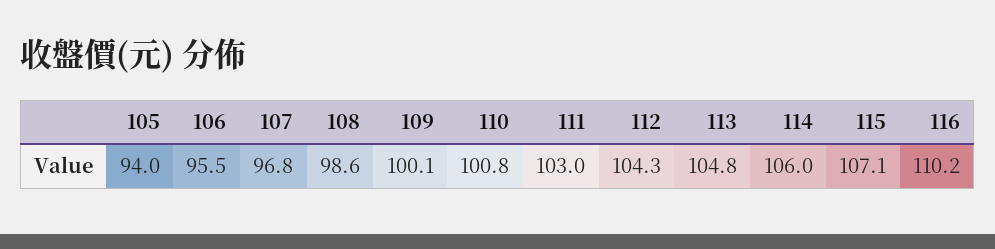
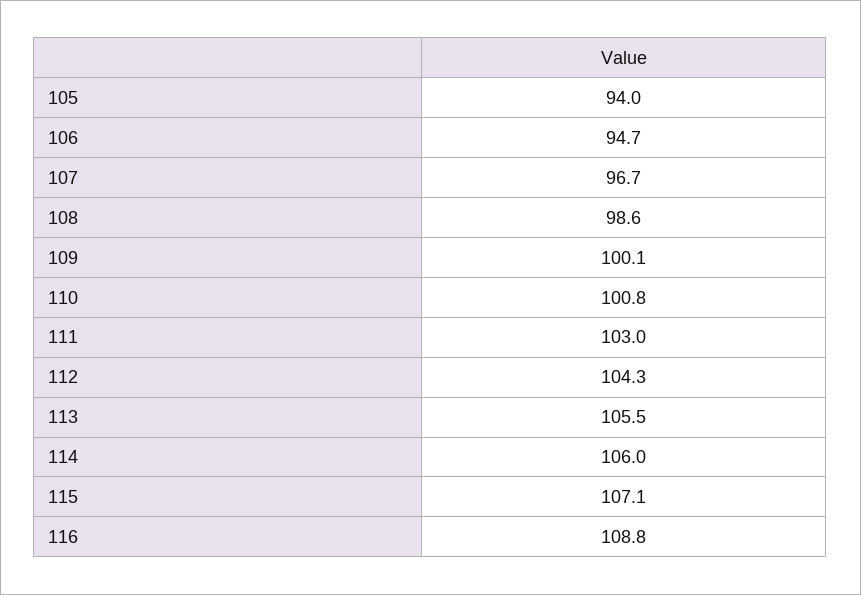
  {
    "105": 94,
-   "106": 95.5,
+   "106": 94.7,
-   "107": 96.8,
+   "107": 96.7,
    "108": 98.6,
    "109": 100.1,
    "110": 100.8,
    "111": 103,
    "112": 104.3,
-   "113": 104.8,
+   "113": 105.5,
    "114": 106,
    "115": 107.1,
-   "116": 110.2
+   "116": 108.8
  }

